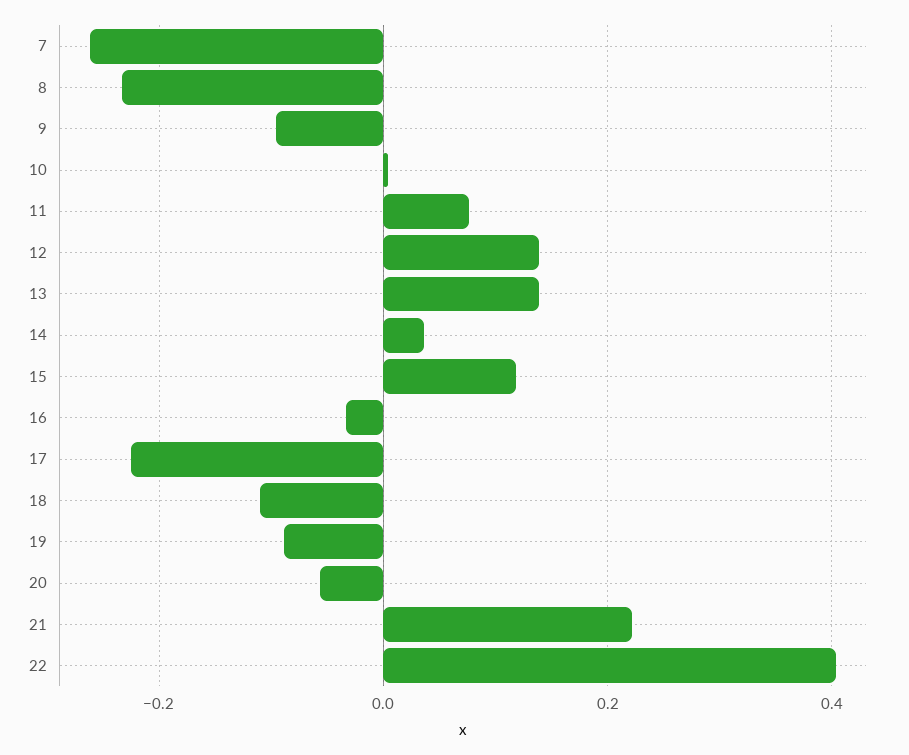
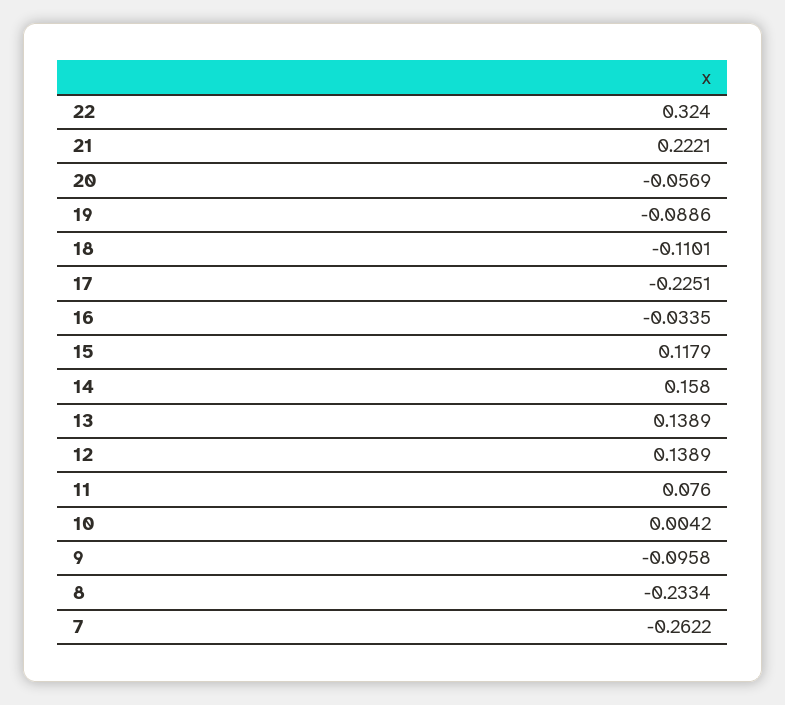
  {
    "7": -0.2622,
    "8": -0.2334,
    "9": -0.0958,
    "10": 0.0042,
    "11": 0.076,
    "12": 0.1389,
    "13": 0.1389,
-   "14": 0.04,
+   "14": 0.158,
    "15": 0.1179,
    "16": -0.0335,
    "17": -0.2251,
    "18": -0.1101,
    "19": -0.0886,
    "20": -0.0569,
    "21": 0.2221,
-   "22": 0.4
+   "22": 0.324
  }

